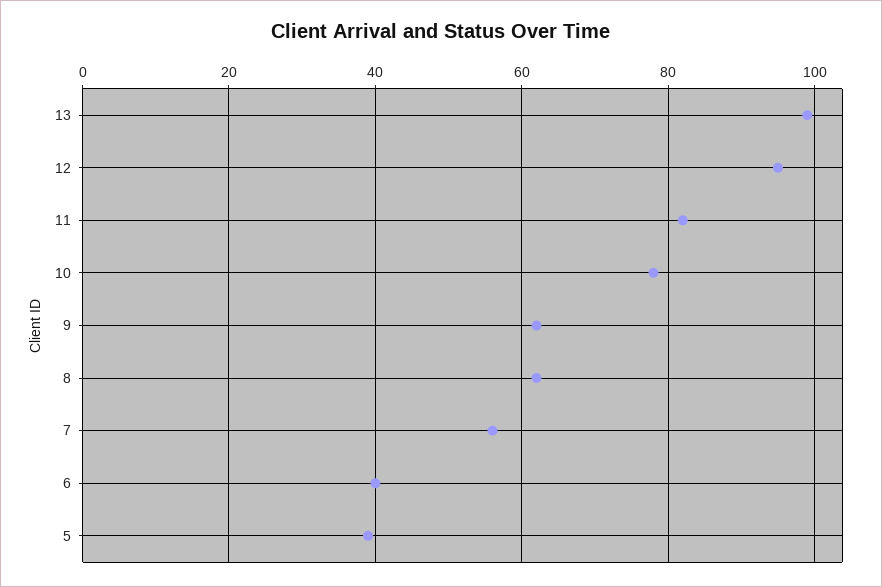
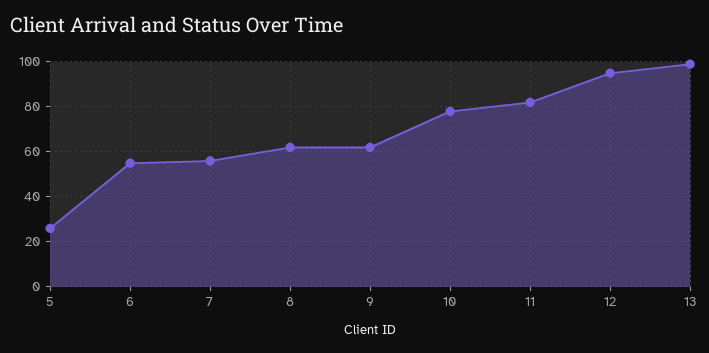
  {
    "13": 100,
    "12": 95,
    "11": 80,
    "10": 80,
    "9": 60,
    "8": 60,
    "7": 55,
-   "6": 40,
+   "6": 55,
-   "5": 40
+   "5": 25
  }

